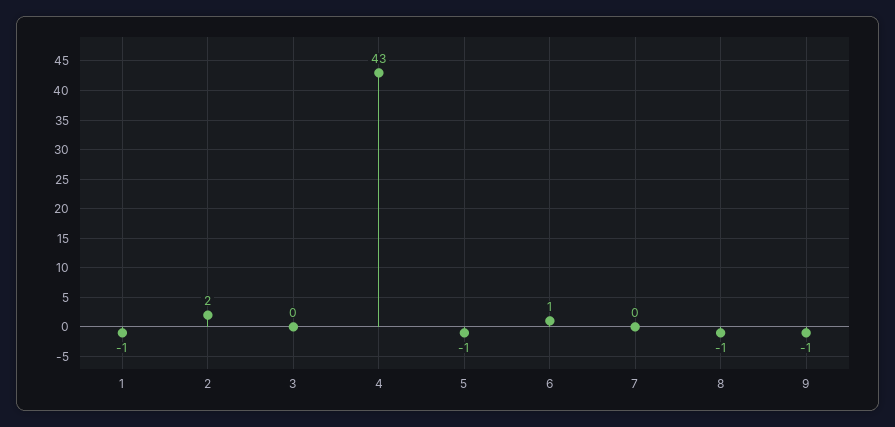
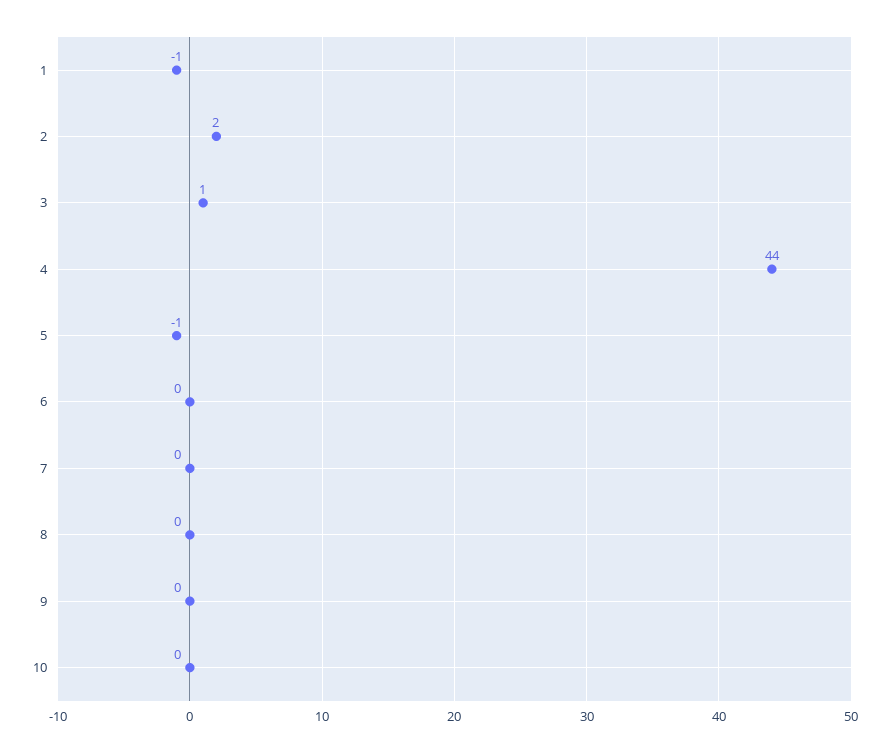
  {
    "1": -1,
    "2": 2,
-   "3": 0,
+   "3": 1,
-   "4": 43,
+   "4": 44,
    "5": -1,
-   "6": 1,
+   "6": 0,
    "7": 0,
-   "8": -1,
+   "8": 0,
-   "9": -1
+   "9": 0,
+   "10": 0
  }

